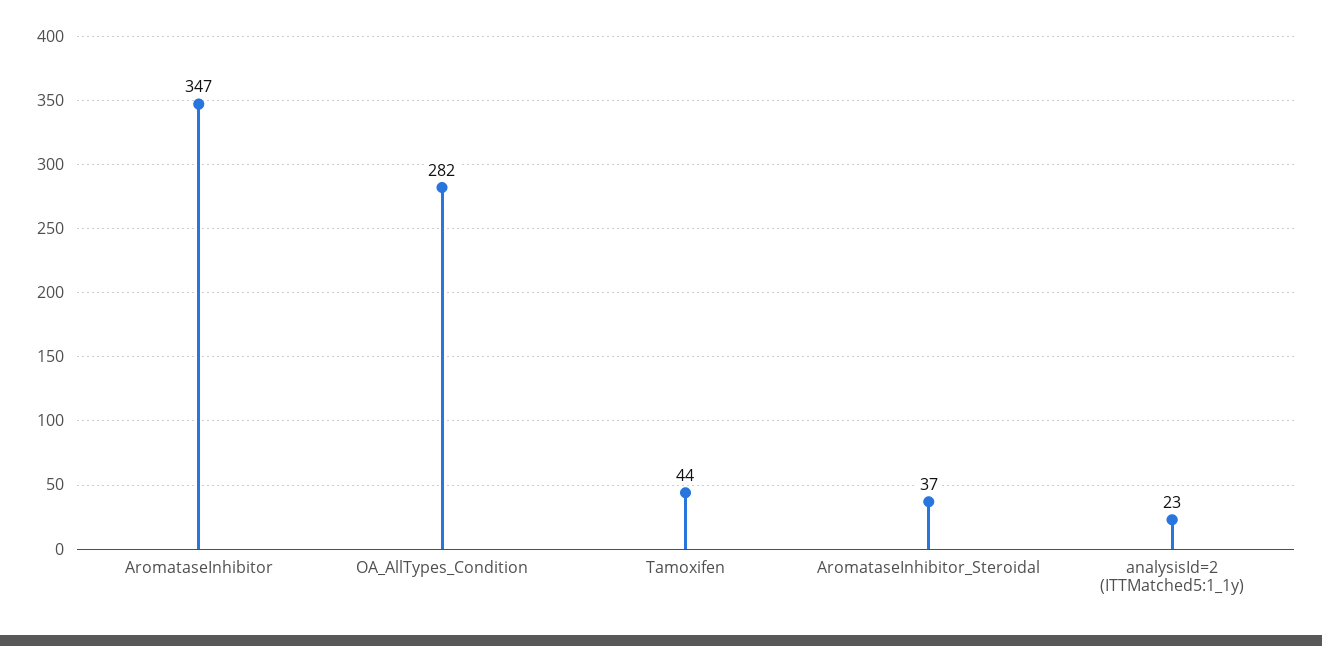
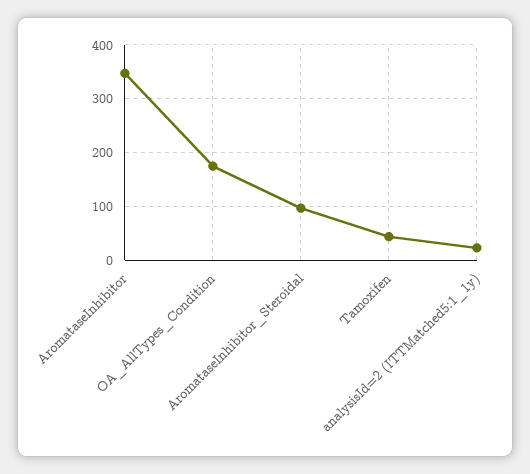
  {
    "AromataseInhibitor": 347,
-   "OA_AllTypes_Condition": 282,
+   "OA_AllTypes_Condition": 180,
    "Tamoxifen": 44,
-   "AromataseInhibitor_Steroidal": 37,
+   "AromataseInhibitor_Steroidal": 100,
    "analysisId=2 (ITTMatched5:1_1y)": 23
  }

